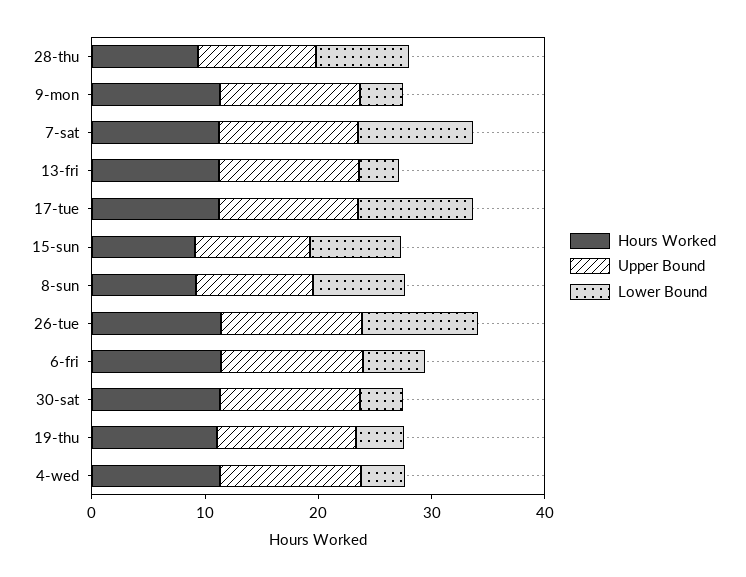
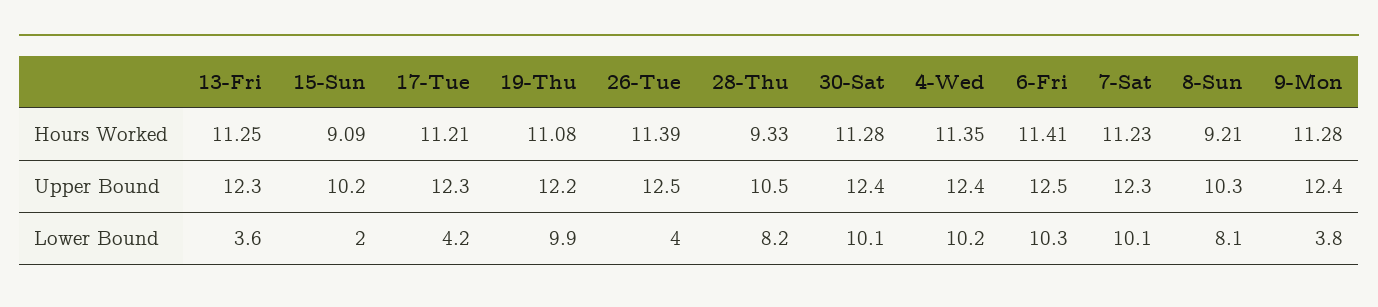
  {
    "Hours Worked": {
      "28-thu": 9.33,
      "9-mon": 11.28,
      "7-sat": 11.23,
      "13-fri": 11.25,
      "17-tue": 11.21,
      "15-sun": 9.09,
      "8-sun": 9.21,
      "26-tue": 11.39,
      "6-fri": 11.41,
      "30-sat": 11.28,
      "19-thu": 11.08,
      "4-wed": 11.35
    },
    "Upper Bound": {
      "28-thu": 10.5,
      "9-mon": 12.4,
      "7-sat": 12.3,
      "13-fri": 12.3,
      "17-tue": 12.3,
      "15-sun": 10.2,
      "8-sun": 10.3,
      "26-tue": 12.5,
      "6-fri": 12.5,
      "30-sat": 12.4,
      "19-thu": 12.2,
      "4-wed": 12.4
    },
    "Lower Bound": {
      "28-thu": 8.2,
      "9-mon": 3.8,
      "7-sat": 10.1,
      "13-fri": 3.6,
-     "17-tue": 10,
+     "17-tue": 4.2,
-     "15-sun": 8,
+     "15-sun": 2,
      "8-sun": 8.1,
-     "26-tue": 10,
+     "26-tue": 4,
-     "6-fri": 6,
+     "6-fri": 10.3,
-     "30-sat": 4,
+     "30-sat": 10.1,
-     "19-thu": 4,
+     "19-thu": 9.9,
-     "4-wed": 4
+     "4-wed": 10.2
    }
  }

